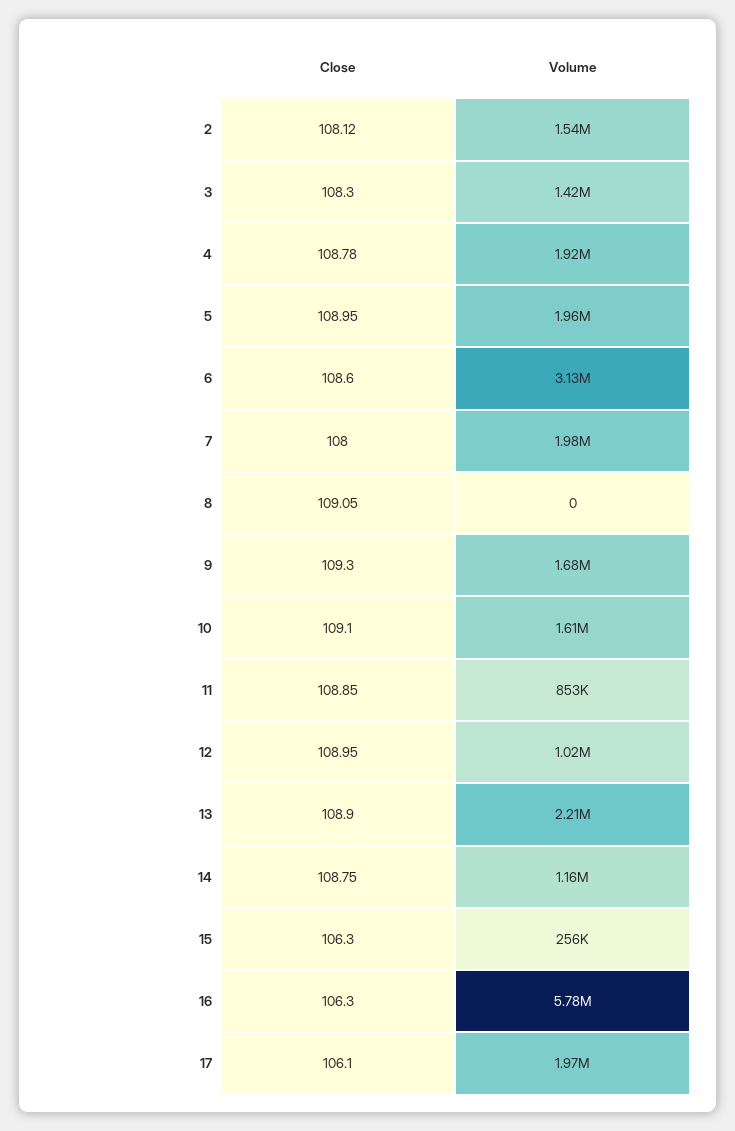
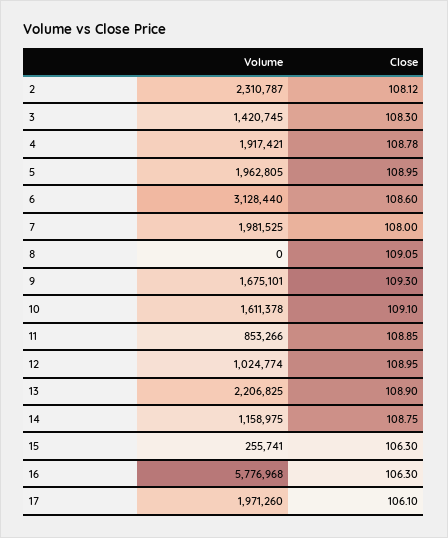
  {
    "Close": {
      "2": 108.12,
      "3": 108.3,
      "4": 108.78,
      "5": 108.95,
      "6": 108.6,
      "7": 108,
      "8": 109.05,
      "9": 109.3,
      "10": 109.1,
      "11": 108.85,
      "12": 108.95,
      "13": 108.9,
      "14": 108.75,
      "15": 106.3,
      "16": 106.3,
      "17": 106.1
    },
    "Volume": {
-     "2": 1540000,
+     "2": 2310787,
      "3": 1420745,
      "4": 1917421,
      "5": 1962805,
      "6": 3128440,
      "7": 1981525,
      "8": 0,
      "9": 1675101,
      "10": 1611378,
      "11": 853266,
      "12": 1024774,
      "13": 2206825,
      "14": 1158975,
      "15": 255741,
      "16": 5776968,
      "17": 1971260
    }
  }

